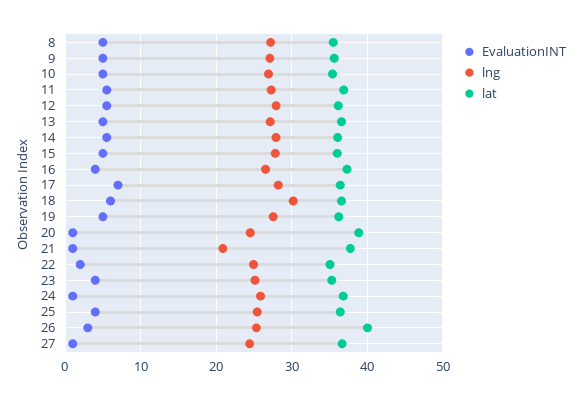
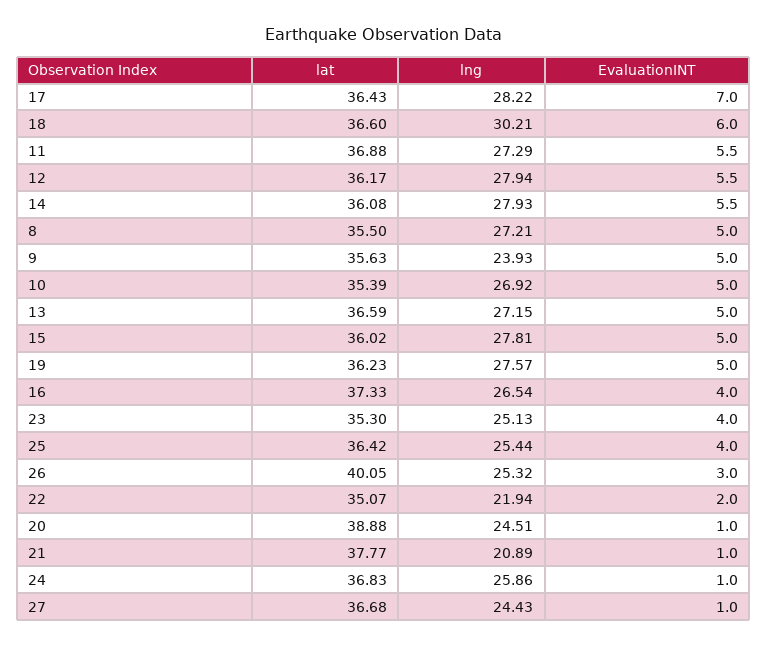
  {
    "EvaluationINT": {
      "8": 5,
      "9": 5,
      "10": 5,
      "11": 5.5,
      "12": 5.5,
      "13": 5,
      "14": 5.5,
      "15": 5,
      "16": 4,
      "17": 7,
      "18": 6,
      "19": 5,
      "20": 1,
      "21": 1,
      "22": 2,
      "23": 4,
      "24": 1,
      "25": 4,
      "26": 3,
      "27": 1
    },
    "lng": {
      "8": 27.21,
-     "9": 27,
+     "9": 23.93,
      "10": 26.92,
      "11": 27.29,
      "12": 27.94,
      "13": 27.15,
      "14": 27.93,
      "15": 27.81,
      "16": 26.54,
      "17": 28.22,
      "18": 30.21,
      "19": 27.57,
      "20": 24.51,
      "21": 20.89,
-     "22": 25,
+     "22": 21.94,
      "23": 25.13,
      "24": 25.86,
      "25": 25.44,
      "26": 25.32,
      "27": 24.43
    },
    "lat": {
      "8": 35.5,
      "9": 35.63,
      "10": 35.39,
      "11": 36.88,
      "12": 36.17,
      "13": 36.59,
      "14": 36.08,
      "15": 36.02,
      "16": 37.33,
      "17": 36.43,
      "18": 36.6,
      "19": 36.23,
      "20": 38.88,
      "21": 37.77,
      "22": 35.07,
      "23": 35.3,
      "24": 36.83,
      "25": 36.42,
      "26": 40.05,
      "27": 36.68
    }
  }

